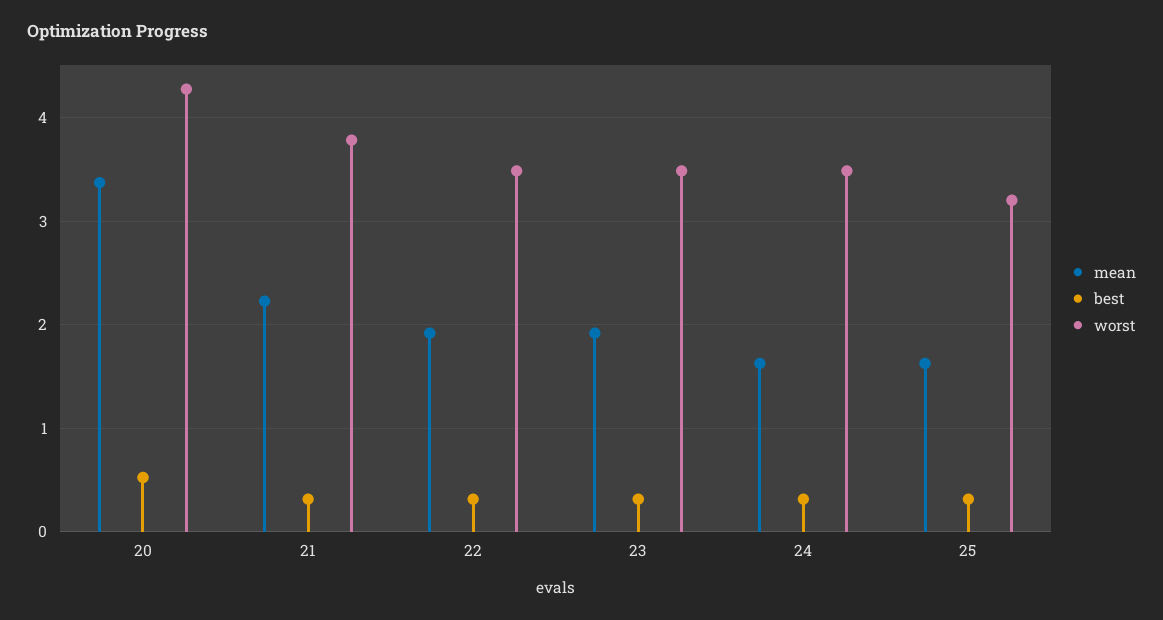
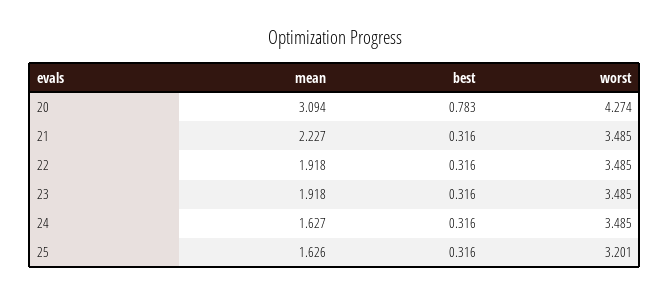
  {
    "mean": {
-     "20": 3.4,
+     "20": 3.094,
      "21": 2.227,
      "22": 1.918,
      "23": 1.918,
      "24": 1.627,
      "25": 1.626
    },
    "best": {
-     "20": 0.5,
+     "20": 0.783,
      "21": 0.316,
      "22": 0.316,
      "23": 0.316,
      "24": 0.316,
      "25": 0.316
    },
    "worst": {
      "20": 4.274,
-     "21": 3.8,
+     "21": 3.485,
      "22": 3.485,
      "23": 3.485,
      "24": 3.485,
      "25": 3.201
    }
  }

